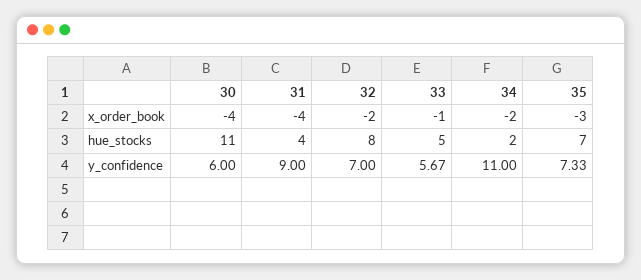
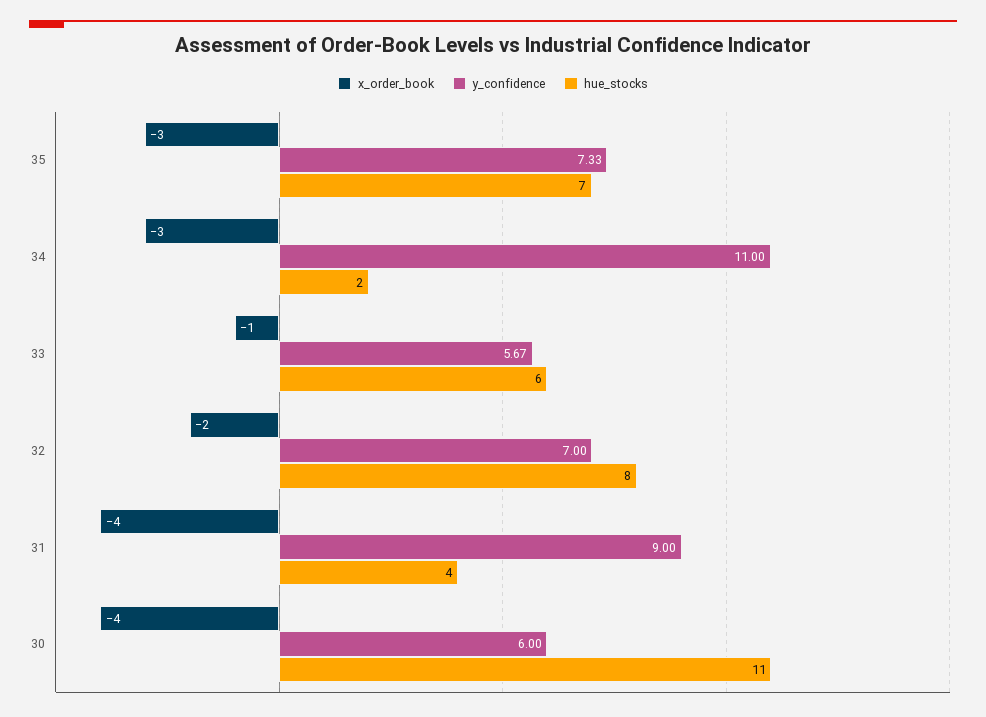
  {
    "x_order_book": {
      "30": -4,
      "31": -4,
      "32": -2,
      "33": -1,
-     "34": -2,
+     "34": -3,
      "35": -3
    },
    "hue_stocks": {
      "30": 11,
      "31": 4,
      "32": 8,
-     "33": 5,
+     "33": 6,
      "34": 2,
      "35": 7
    },
    "y_confidence": {
      "30": 6,
      "31": 9,
      "32": 7,
      "33": 5.67,
      "34": 11,
      "35": 7.33
    }
  }

